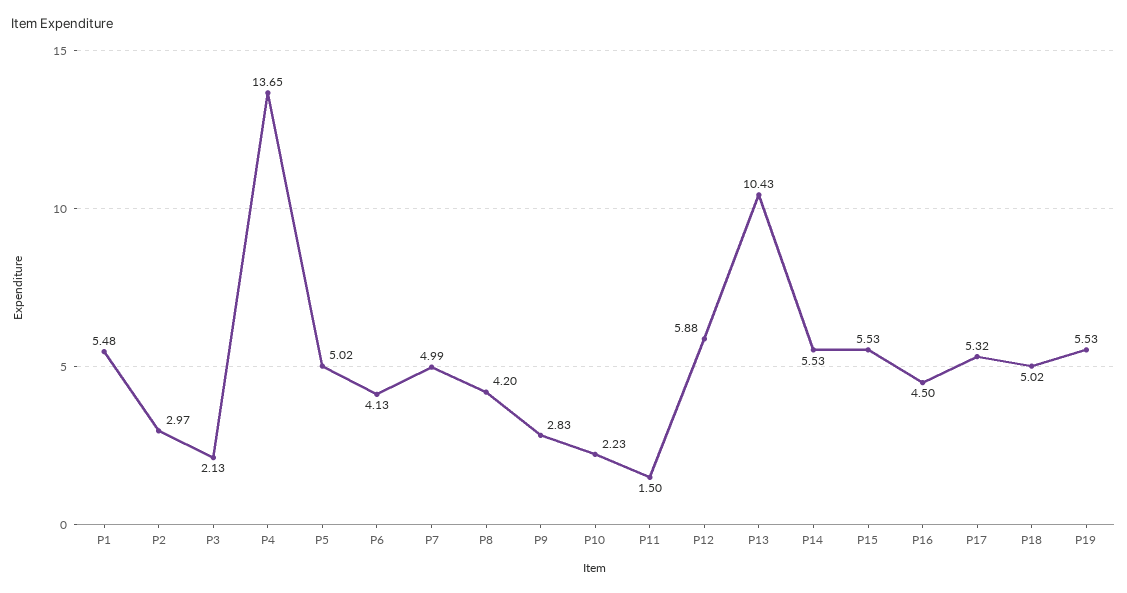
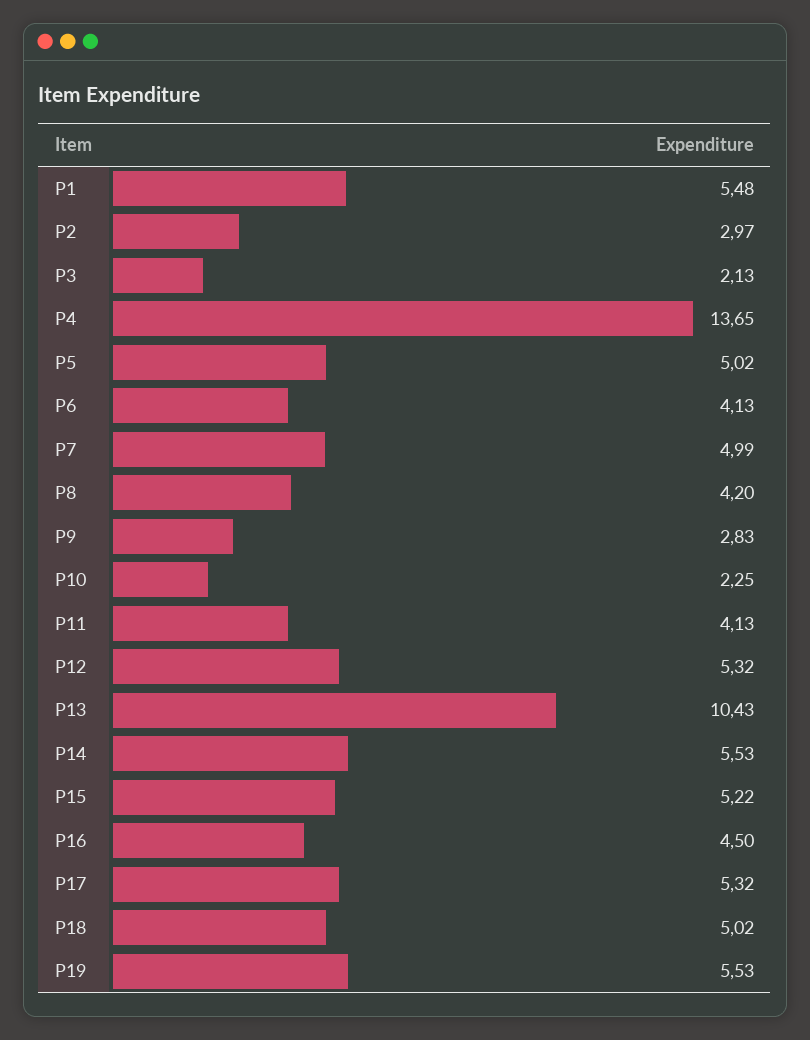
  {
    "P1": 5.48,
    "P2": 2.97,
    "P3": 2.13,
    "P4": 13.65,
    "P5": 5.02,
    "P6": 4.13,
    "P7": 4.99,
    "P8": 4.2,
    "P9": 2.83,
-   "P10": 2.23,
+   "P10": 2.25,
-   "P11": 1.5,
+   "P11": 4.13,
-   "P12": 5.88,
+   "P12": 5.32,
    "P13": 10.43,
    "P14": 5.53,
-   "P15": 5.53,
+   "P15": 5.22,
    "P16": 4.5,
    "P17": 5.32,
    "P18": 5.02,
    "P19": 5.53
  }

